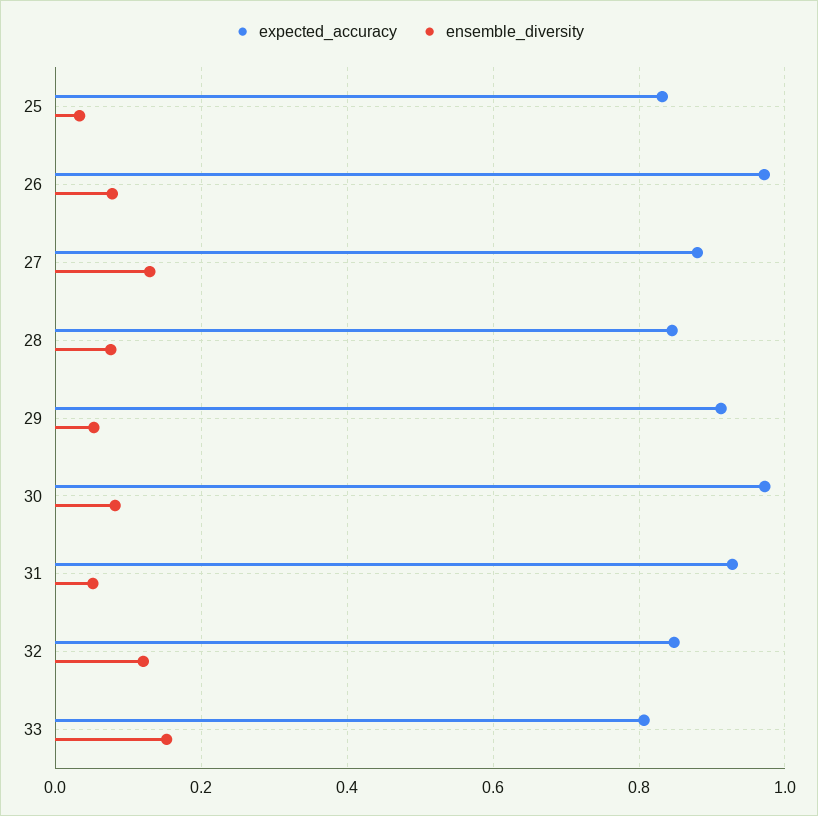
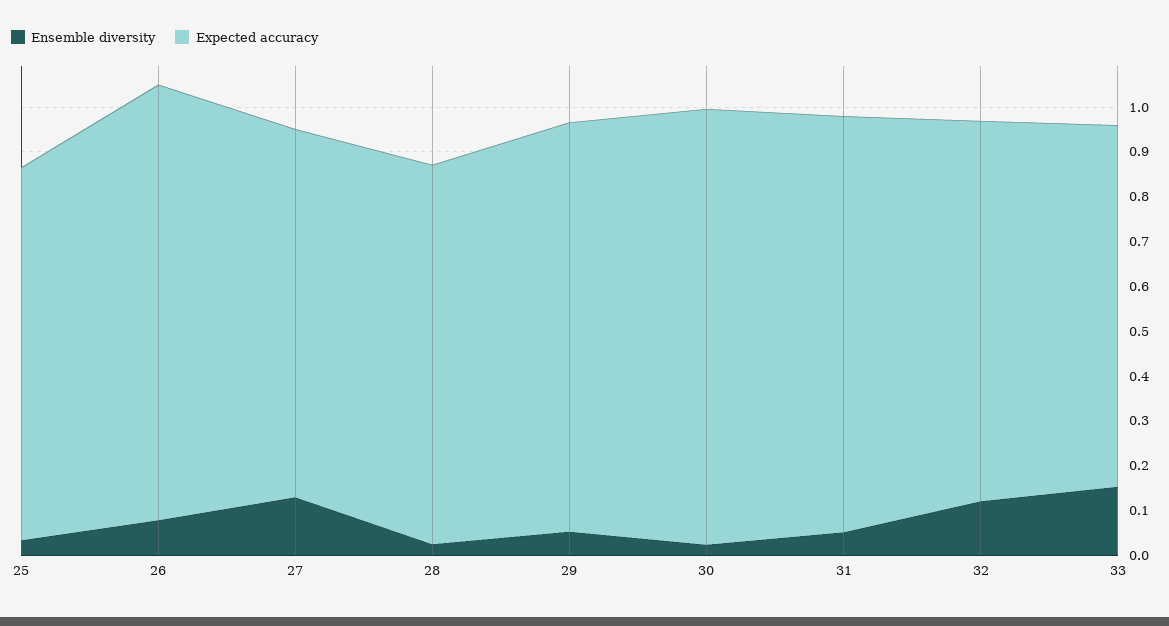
  {
    "expected_accuracy": {
      "25": 0.84,
      "26": 0.98,
-     "27": 0.88,
+     "27": 0.82,
      "28": 0.84,
      "29": 0.92,
      "30": 0.98,
      "31": 0.92,
      "32": 0.84,
      "33": 0.8
    },
    "ensemble_diversity": {
      "25": 0.04,
      "26": 0.08,
      "27": 0.12,
-     "28": 0.08,
+     "28": 0.02,
      "29": 0.06,
-     "30": 0.08,
+     "30": 0.02,
      "31": 0.06,
      "32": 0.12,
      "33": 0.16
    }
  }

